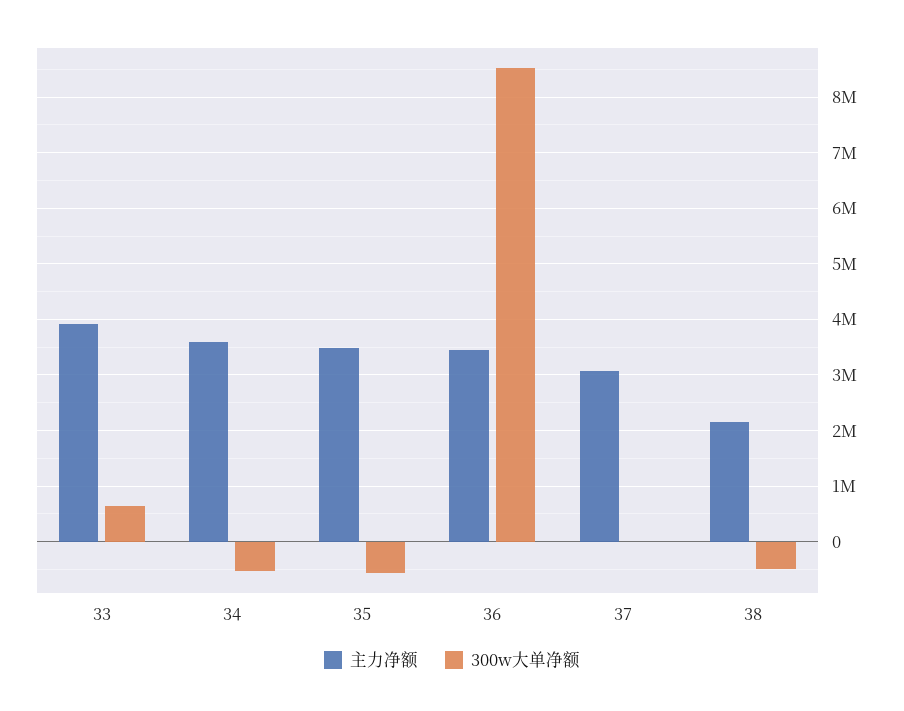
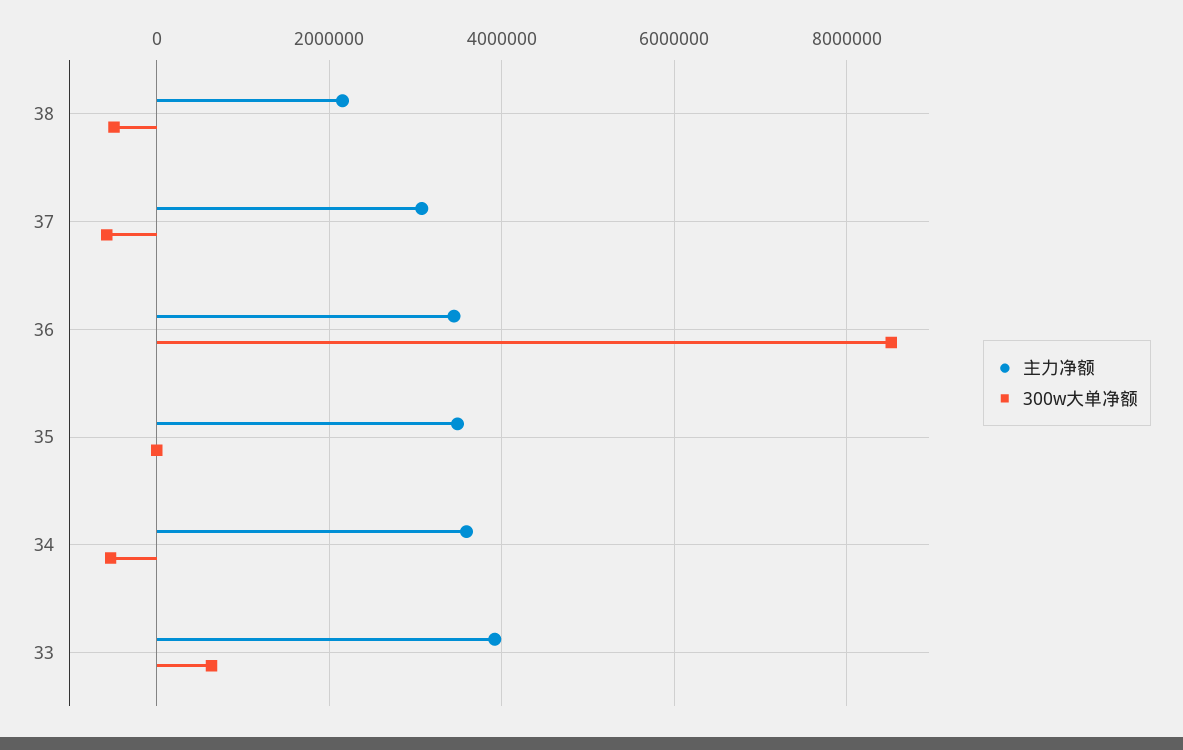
  {
    "主力净额": {
      "33": 4000000,
      "34": 3600000,
      "35": 3400000,
      "36": 3400000,
      "37": 3000000,
      "38": 2200000
    },
    "300w大单净额": {
      "33": 600000,
      "34": -600000,
-     "35": -600000,
+     "35": 0,
      "36": 8600000,
-     "37": 0,
+     "37": -600000,
      "38": -400000
    }
  }

